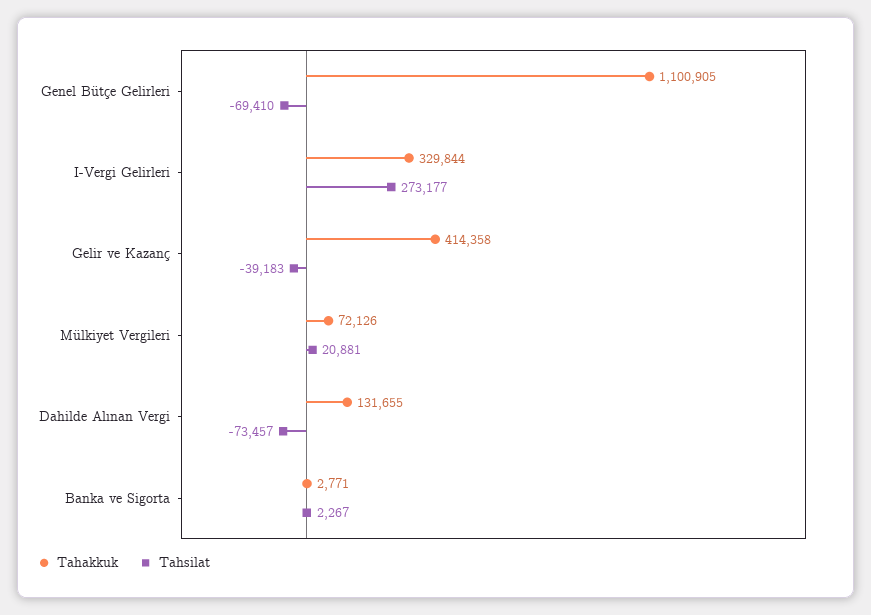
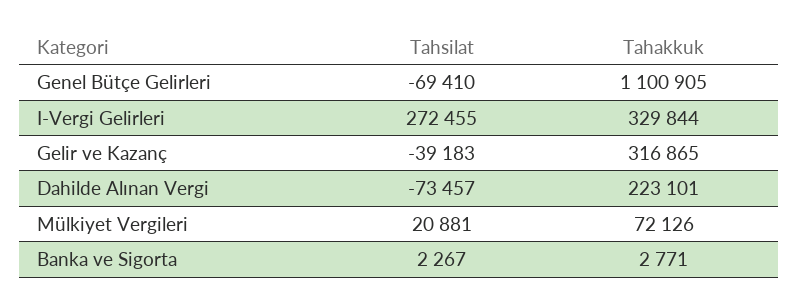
  {
    "Tahakkuk": {
      "Genel Bütçe Gelirleri": 1100905,
      "I-Vergi Gelirleri": 329844,
-     "Gelir ve Kazanç": 414358,
+     "Gelir ve Kazanç": 316865,
      "Mülkiyet Vergileri": 72126,
-     "Dahilde Alınan Vergi": 131655,
+     "Dahilde Alınan Vergi": 223101,
      "Banka ve Sigorta": 2771
    },
    "Tahsilat": {
      "Genel Bütçe Gelirleri": -69410,
-     "I-Vergi Gelirleri": 273177,
+     "I-Vergi Gelirleri": 272455,
      "Gelir ve Kazanç": -39183,
      "Mülkiyet Vergileri": 20881,
      "Dahilde Alınan Vergi": -73457,
      "Banka ve Sigorta": 2267
    }
  }

